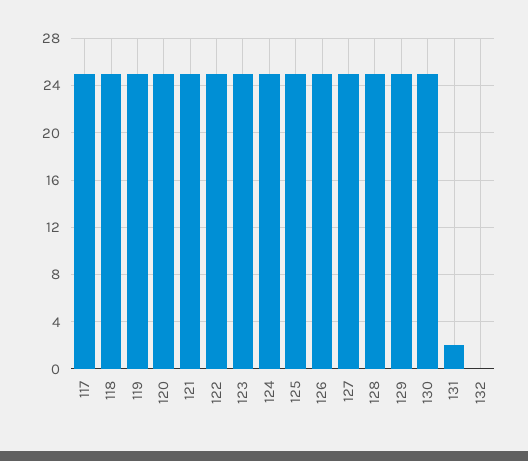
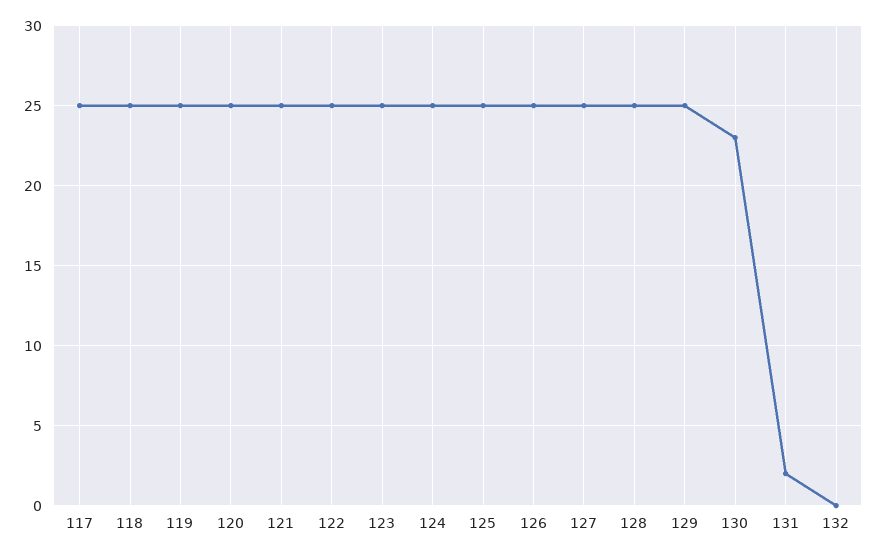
  {
    "117": 25,
    "118": 25,
    "119": 25,
    "120": 25,
    "121": 25,
    "122": 25,
    "123": 25,
    "124": 25,
    "125": 25,
    "126": 25,
    "127": 25,
    "128": 25,
    "129": 25,
-   "130": 25,
+   "130": 23,
    "131": 2,
    "132": 0
  }

